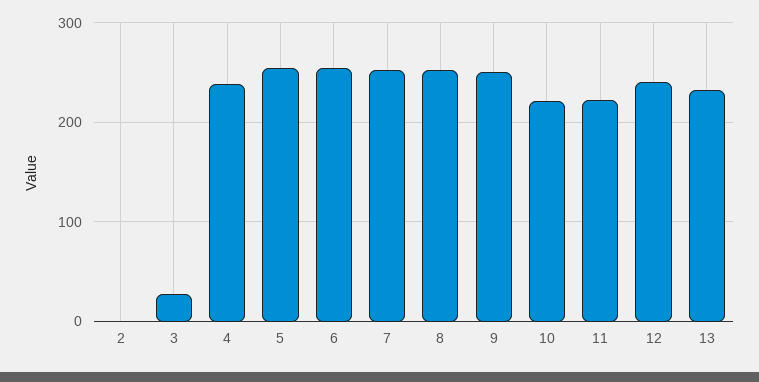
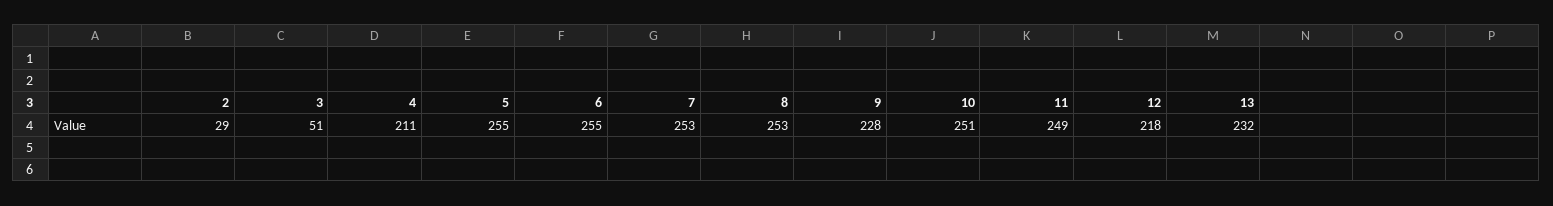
  {
-   "2": 0,
+   "2": 29,
-   "3": 30,
+   "3": 51,
-   "4": 240,
+   "4": 211,
    "5": 255,
    "6": 255,
    "7": 253,
    "8": 253,
-   "9": 250,
+   "9": 228,
-   "10": 220,
+   "10": 251,
-   "11": 220,
+   "11": 249,
-   "12": 240,
+   "12": 218,
    "13": 232
  }

